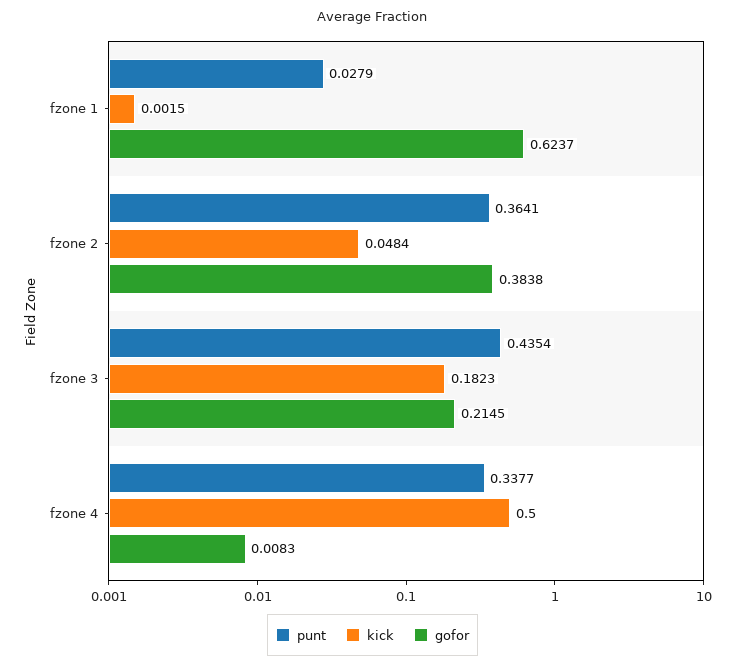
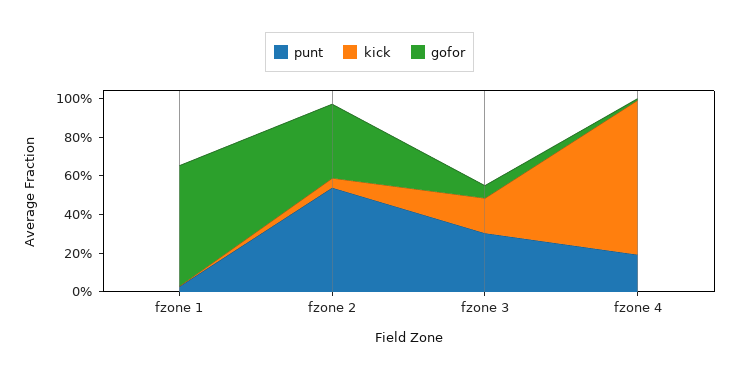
  {
    "punt": {
      "fzone 1": 0.0279,
-     "fzone 2": 0.3641,
+     "fzone 2": 0.55,
-     "fzone 3": 0.4354,
+     "fzone 3": 0.3,
-     "fzone 4": 0.3377
+     "fzone 4": 0.2
    },
    "kick": {
      "fzone 1": 0.0015,
      "fzone 2": 0.0484,
      "fzone 3": 0.1823,
-     "fzone 4": 0.5
+     "fzone 4": 0.8
    },
    "gofor": {
      "fzone 1": 0.6237,
      "fzone 2": 0.3838,
-     "fzone 3": 0.2145,
+     "fzone 3": 0.05,
      "fzone 4": 0.0083
    }
  }

